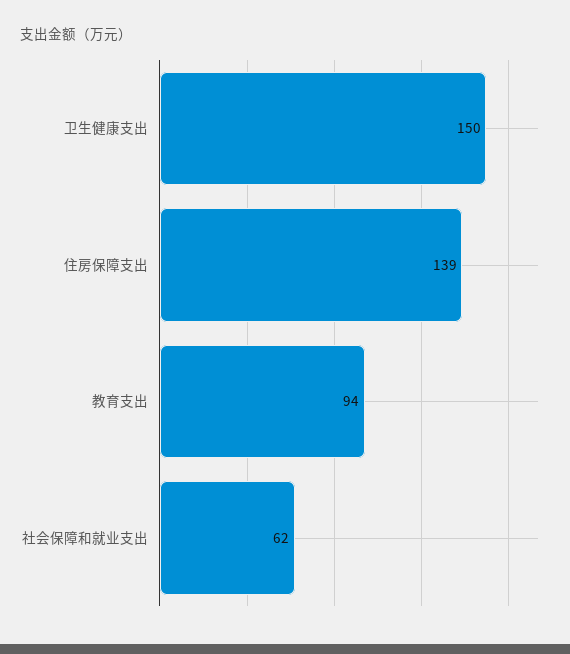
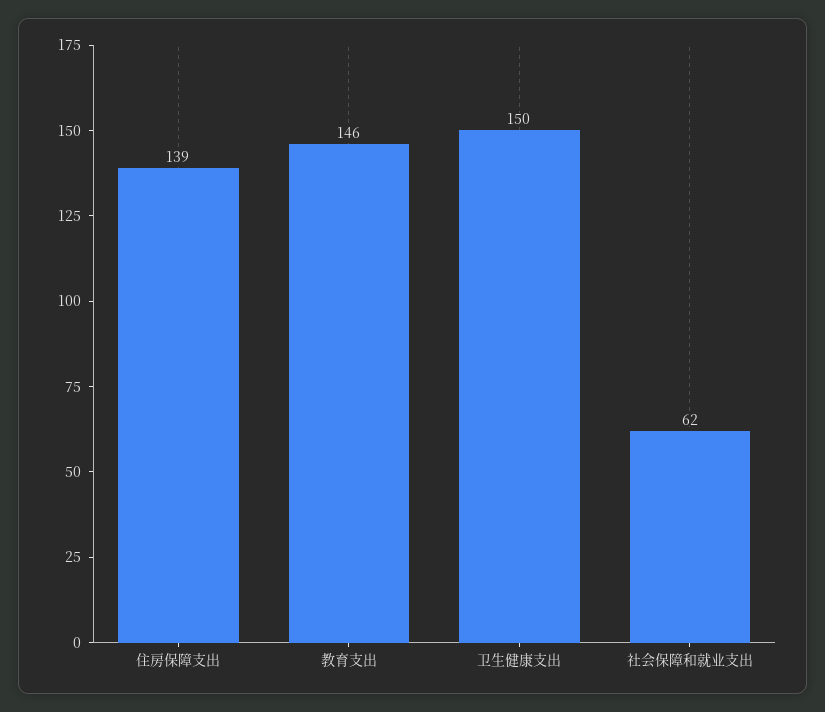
  {
    "卫生健康支出": 150,
    "住房保障支出": 139,
-   "教育支出": 94,
+   "教育支出": 146,
    "社会保障和就业支出": 62
  }

